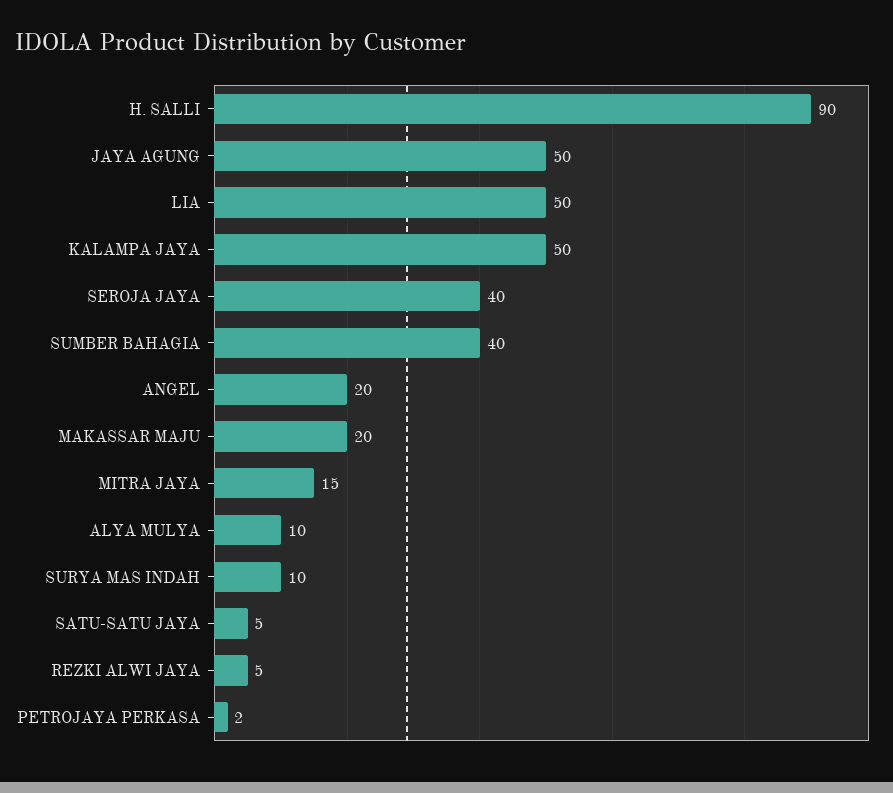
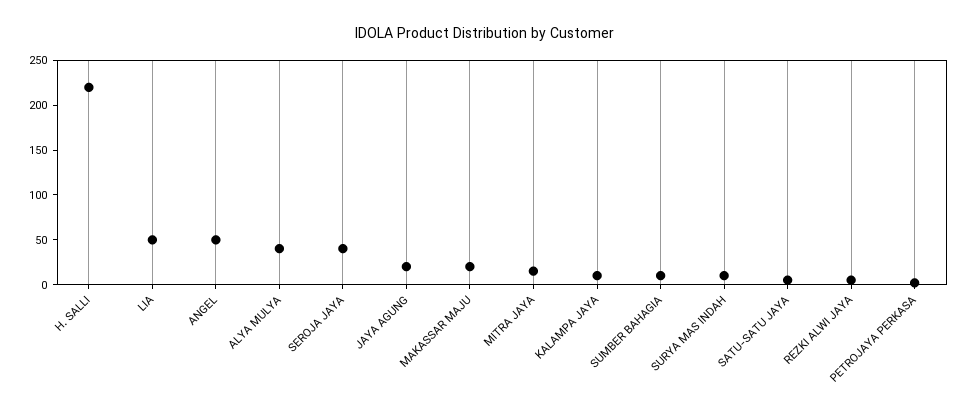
  {
-   "H. SALLI": 90,
+   "H. SALLI": 220,
-   "JAYA AGUNG": 50,
+   "JAYA AGUNG": 20,
    "LIA": 50,
-   "KALAMPA JAYA": 50,
+   "KALAMPA JAYA": 10,
    "SEROJA JAYA": 40,
-   "SUMBER BAHAGIA": 40,
+   "SUMBER BAHAGIA": 10,
-   "ANGEL": 20,
+   "ANGEL": 50,
    "MAKASSAR MAJU": 20,
    "MITRA JAYA": 15,
-   "ALYA MULYA": 10,
+   "ALYA MULYA": 40,
    "SURYA MAS INDAH": 10,
    "SATU-SATU JAYA": 5,
    "REZKI ALWI JAYA": 5,
    "PETROJAYA PERKASA": 2
  }

